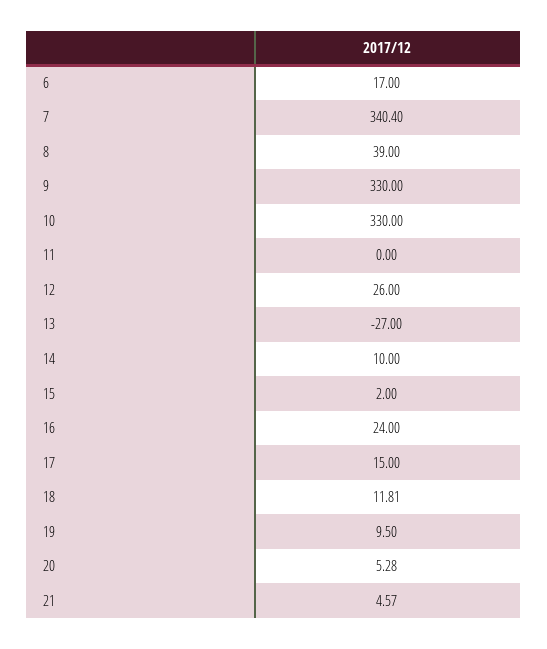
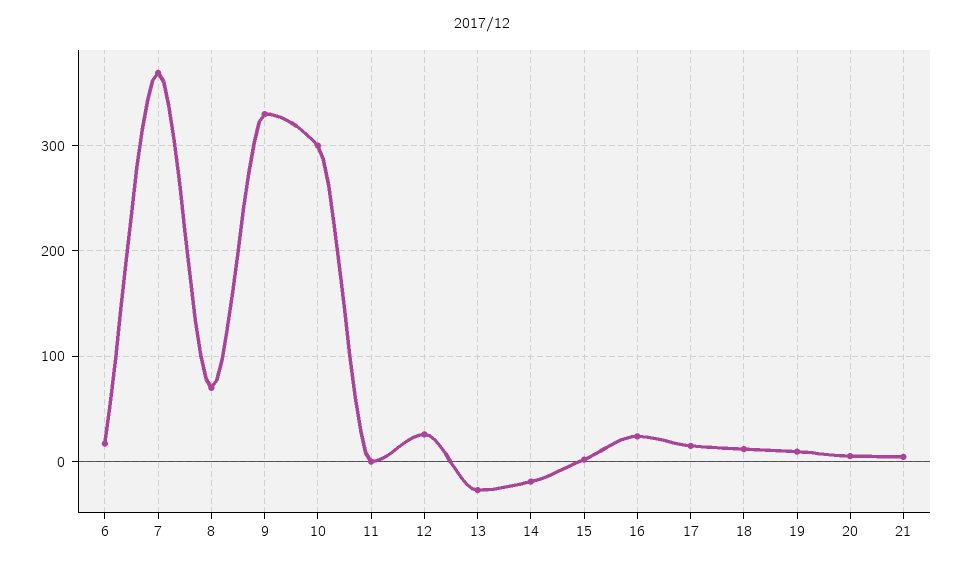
  {
    "6": 17,
-   "7": 340.4,
+   "7": 370,
-   "8": 39,
+   "8": 70,
    "9": 330,
-   "10": 330,
+   "10": 300,
    "11": 0,
    "12": 26,
    "13": -27,
-   "14": 10,
+   "14": -20,
    "15": 2,
    "16": 24,
    "17": 15,
    "18": 11.81,
    "19": 9.5,
    "20": 5.28,
    "21": 4.57
  }

